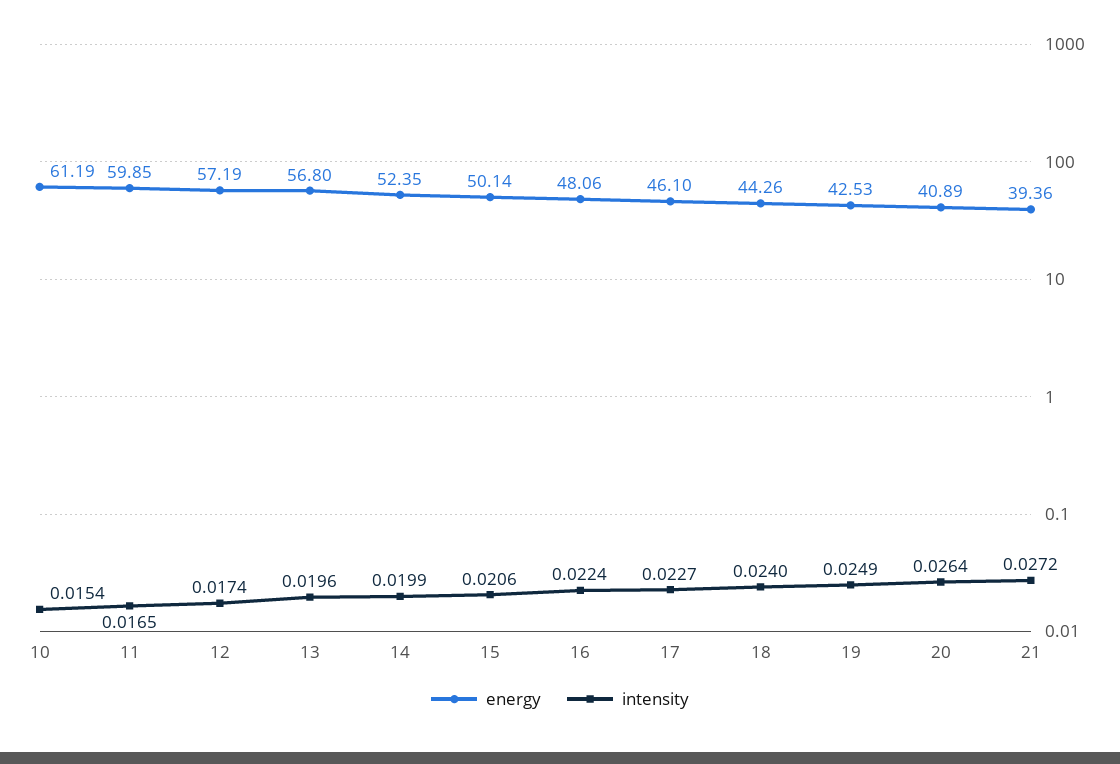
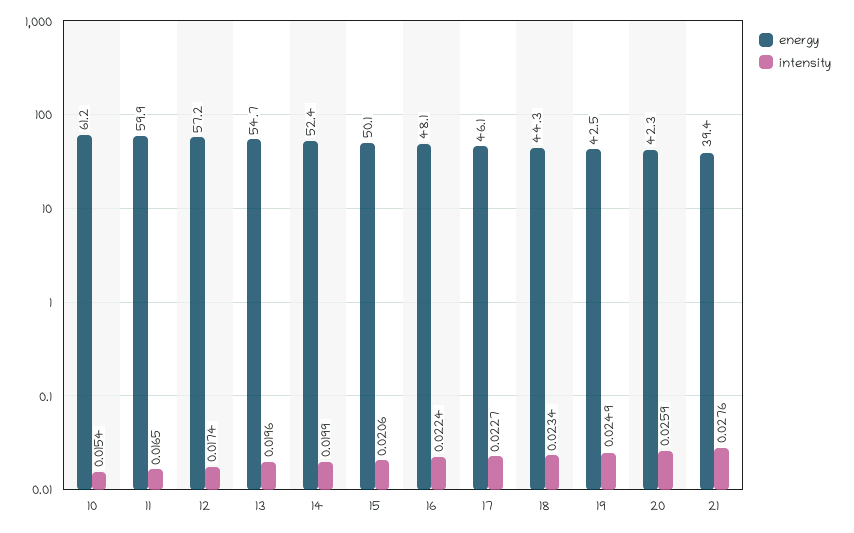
  {
    "energy": {
      "10": 61.19,
      "11": 59.85,
      "12": 57.19,
-     "13": 56.8,
+     "13": 54.7,
      "14": 52.35,
      "15": 50.14,
      "16": 48.06,
      "17": 46.1,
      "18": 44.26,
      "19": 42.53,
-     "20": 40.89,
+     "20": 42.3,
      "21": 39.36
    },
    "intensity": {
      "10": 0.0154,
      "11": 0.0165,
      "12": 0.0174,
      "13": 0.0196,
      "14": 0.0199,
      "15": 0.0206,
      "16": 0.0224,
      "17": 0.0227,
-     "18": 0.024,
+     "18": 0.0234,
      "19": 0.0249,
-     "20": 0.0264,
+     "20": 0.0259,
-     "21": 0.0272
+     "21": 0.0276
    }
  }

